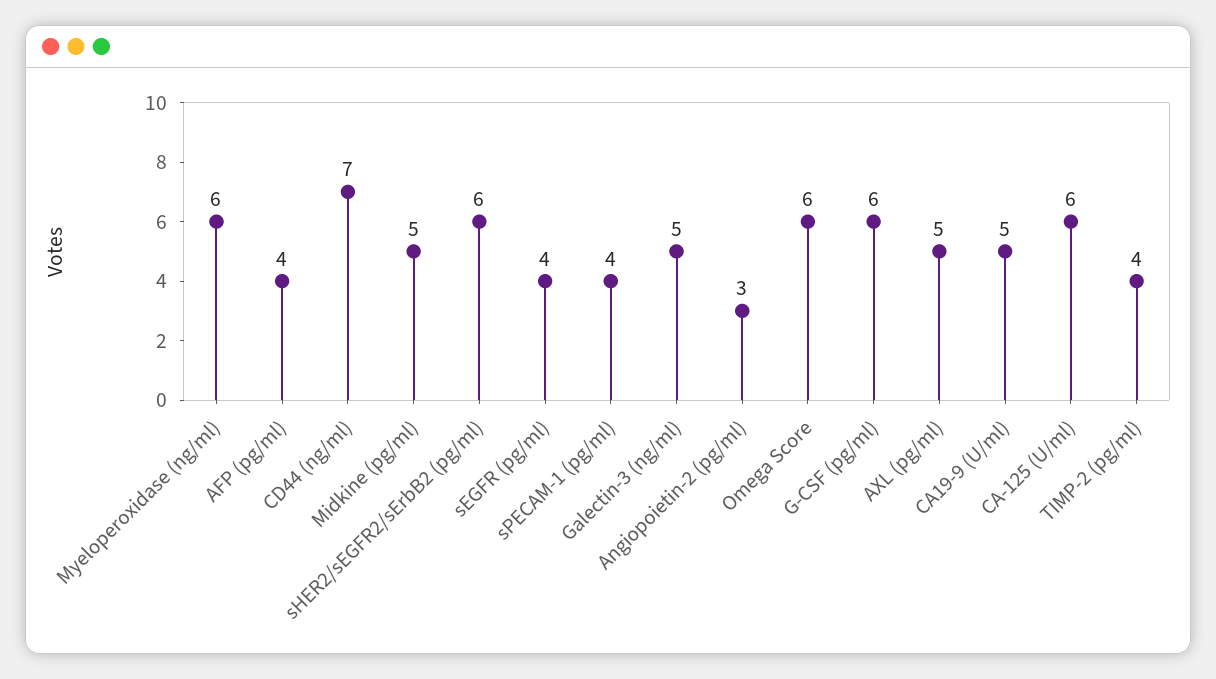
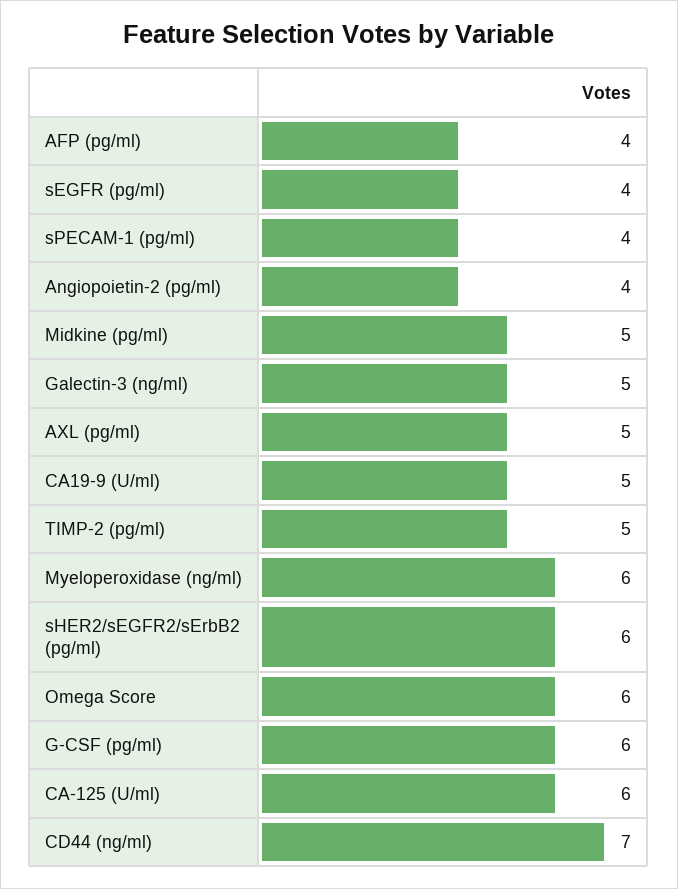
  {
    "Myeloperoxidase (ng/ml)": 6,
    "AFP (pg/ml)": 4,
    "CD44 (ng/ml)": 7,
    "Midkine (pg/ml)": 5,
    "sHER2/sEGFR2/sErbB2 (pg/ml)": 6,
    "sEGFR (pg/ml)": 4,
    "sPECAM-1 (pg/ml)": 4,
    "Galectin-3 (ng/ml)": 5,
-   "Angiopoietin-2 (pg/ml)": 3,
+   "Angiopoietin-2 (pg/ml)": 4,
    "Omega Score": 6,
    "G-CSF (pg/ml)": 6,
    "AXL (pg/ml)": 5,
    "CA19-9 (U/ml)": 5,
    "CA-125 (U/ml)": 6,
-   "TIMP-2 (pg/ml)": 4
+   "TIMP-2 (pg/ml)": 5
  }

